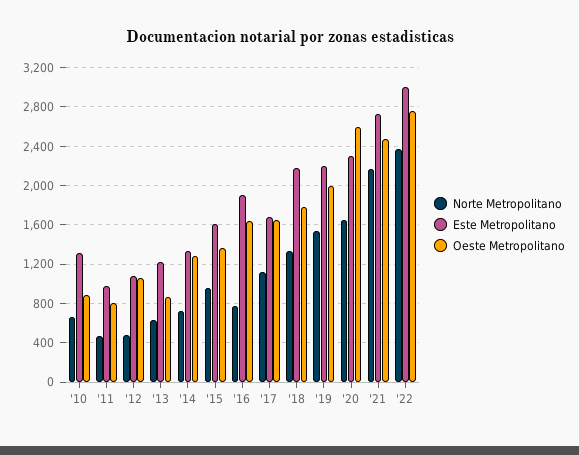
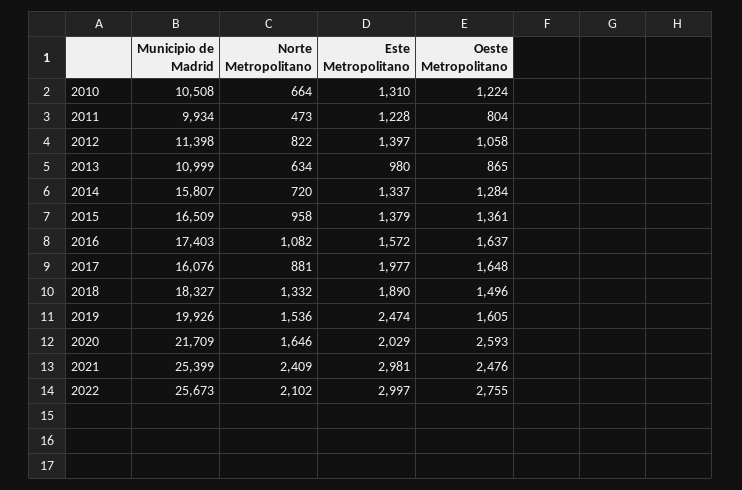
  {
    "Norte Metropolitano": {
      "'10": 664,
      "'11": 473,
-     "'12": 500,
+     "'12": 822,
      "'13": 634,
      "'14": 720,
      "'15": 958,
-     "'16": 800,
+     "'16": 1082,
-     "'17": 1100,
+     "'17": 881,
      "'18": 1332,
      "'19": 1536,
      "'20": 1646,
-     "'21": 2200,
+     "'21": 2409,
-     "'22": 2400
+     "'22": 2102
    },
    "Este Metropolitano": {
      "'10": 1310,
-     "'11": 1000,
+     "'11": 1228,
-     "'12": 1100,
+     "'12": 1397,
-     "'13": 1200,
+     "'13": 980,
      "'14": 1337,
-     "'15": 1600,
+     "'15": 1379,
-     "'16": 1900,
+     "'16": 1572,
-     "'17": 1700,
+     "'17": 1977,
-     "'18": 2200,
+     "'18": 1890,
-     "'19": 2200,
+     "'19": 2474,
-     "'20": 2300,
+     "'20": 2029,
-     "'21": 2700,
+     "'21": 2981,
      "'22": 2997
    },
    "Oeste Metropolitano": {
-     "'10": 900,
+     "'10": 1224,
      "'11": 804,
      "'12": 1058,
      "'13": 865,
      "'14": 1284,
      "'15": 1361,
      "'16": 1637,
      "'17": 1648,
-     "'18": 1800,
+     "'18": 1496,
-     "'19": 2000,
+     "'19": 1605,
      "'20": 2593,
      "'21": 2476,
      "'22": 2755
-   }
+   },
+   "Municipio de Madrid": {
+     "'10": 10508,
+     "'11": 9934,
+     "'12": 11398,
+     "'13": 10999,
+     "'14": 15807,
+     "'15": 16509,
+     "'16": 17403,
+     "'17": 16076,
+     "'18": 18327,
+     "'19": 19926,
+     "'20": 21709,
+     "'21": 25399,
+     "'22": 25673
+   }
  }

